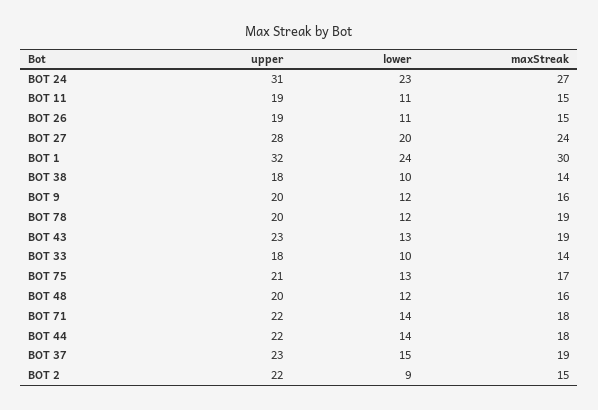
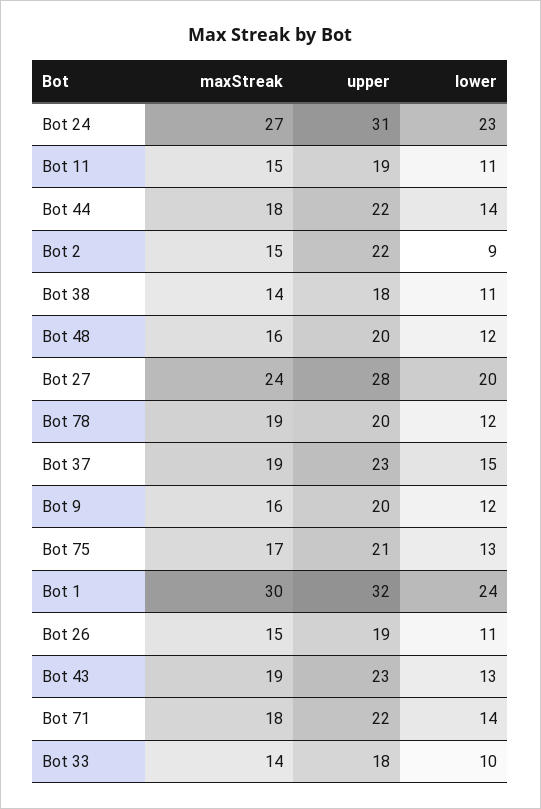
  {
    "upper": {
      "BOT 24": 31,
      "BOT 11": 19,
      "BOT 26": 19,
      "BOT 27": 28,
      "BOT 1": 32,
      "BOT 38": 18,
      "BOT 9": 20,
      "BOT 78": 20,
      "BOT 43": 23,
      "BOT 33": 18,
      "BOT 75": 21,
      "BOT 48": 20,
      "BOT 71": 22,
      "BOT 44": 22,
      "BOT 37": 23,
      "BOT 2": 22
    },
    "lower": {
      "BOT 24": 23,
      "BOT 11": 11,
      "BOT 26": 11,
      "BOT 27": 20,
      "BOT 1": 24,
-     "BOT 38": 10,
+     "BOT 38": 11,
      "BOT 9": 12,
      "BOT 78": 12,
      "BOT 43": 13,
      "BOT 33": 10,
      "BOT 75": 13,
      "BOT 48": 12,
      "BOT 71": 14,
      "BOT 44": 14,
      "BOT 37": 15,
      "BOT 2": 9
    },
    "maxStreak": {
      "BOT 24": 27,
      "BOT 11": 15,
      "BOT 26": 15,
      "BOT 27": 24,
      "BOT 1": 30,
      "BOT 38": 14,
      "BOT 9": 16,
      "BOT 78": 19,
      "BOT 43": 19,
      "BOT 33": 14,
      "BOT 75": 17,
      "BOT 48": 16,
      "BOT 71": 18,
      "BOT 44": 18,
      "BOT 37": 19,
      "BOT 2": 15
    }
  }

